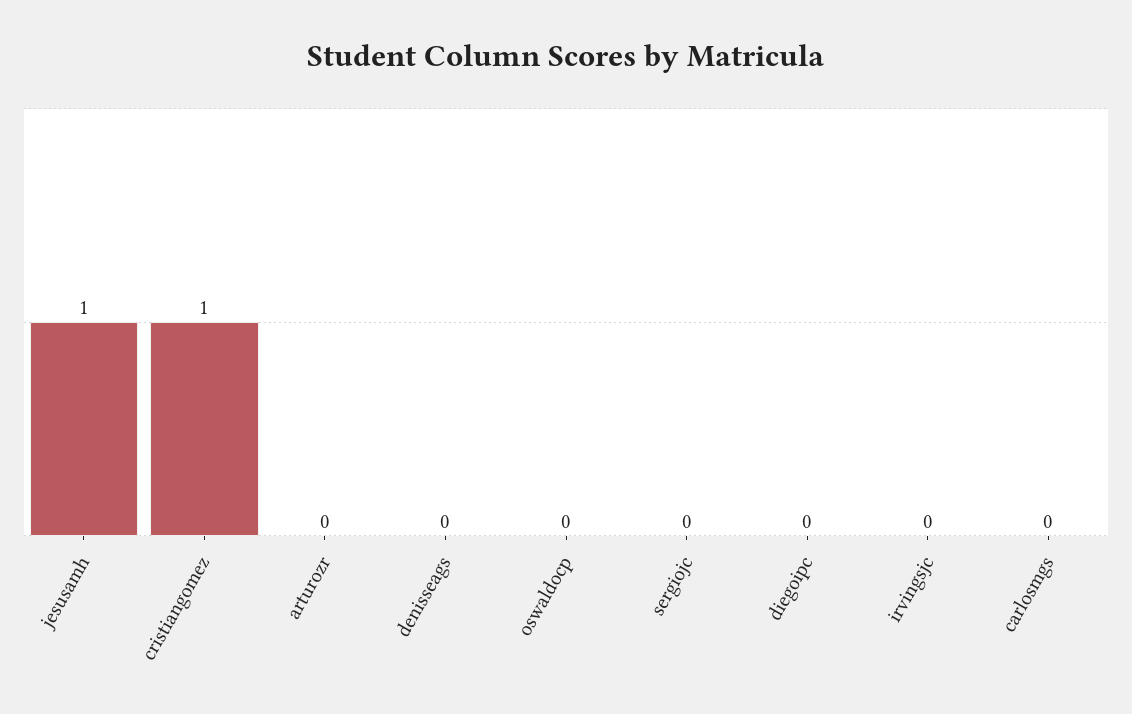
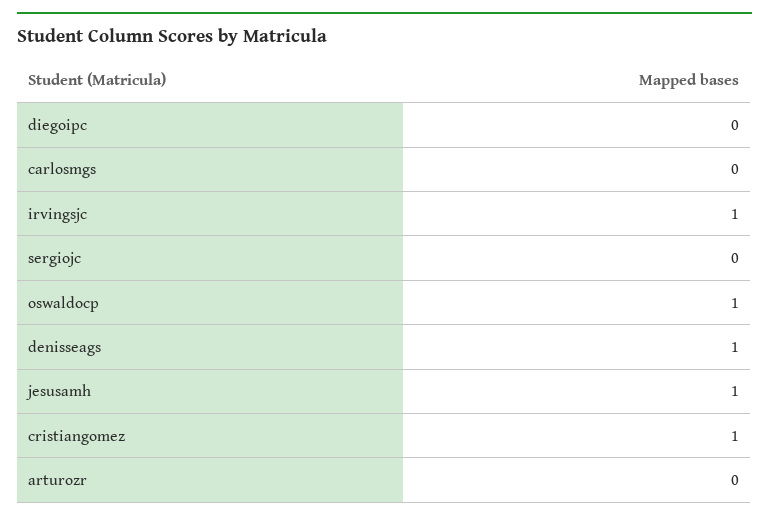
  {
    "jesusamh": 1,
    "cristiangomez": 1,
    "arturozr": 0,
-   "denisseags": 0,
+   "denisseags": 1,
-   "oswaldocp": 0,
+   "oswaldocp": 1,
    "sergiojc": 0,
    "diegoipc": 0,
-   "irvingsjc": 0,
+   "irvingsjc": 1,
    "carlosmgs": 0
  }

